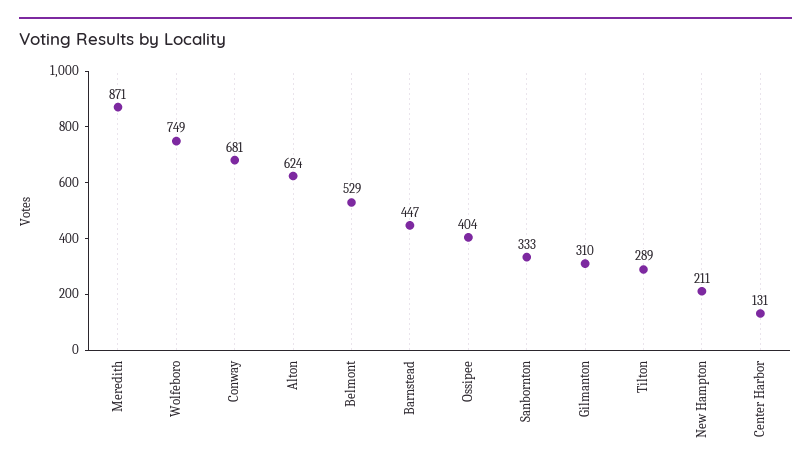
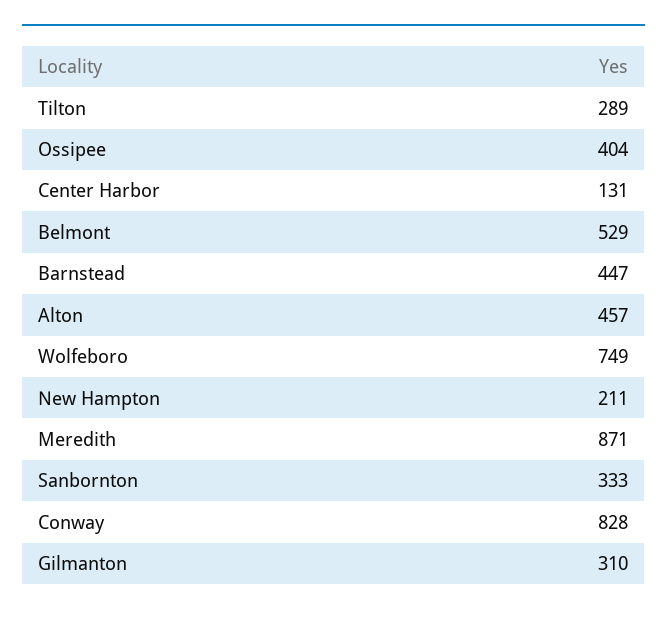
  {
    "Meredith": 871,
    "Wolfeboro": 749,
-   "Conway": 681,
+   "Conway": 828,
-   "Alton": 624,
+   "Alton": 457,
    "Belmont": 529,
    "Barnstead": 447,
    "Ossipee": 404,
    "Sanbornton": 333,
    "Gilmanton": 310,
    "Tilton": 289,
    "New Hampton": 211,
    "Center Harbor": 131
  }

